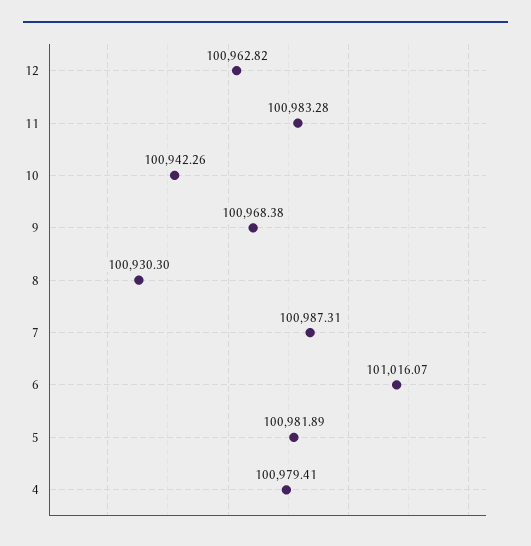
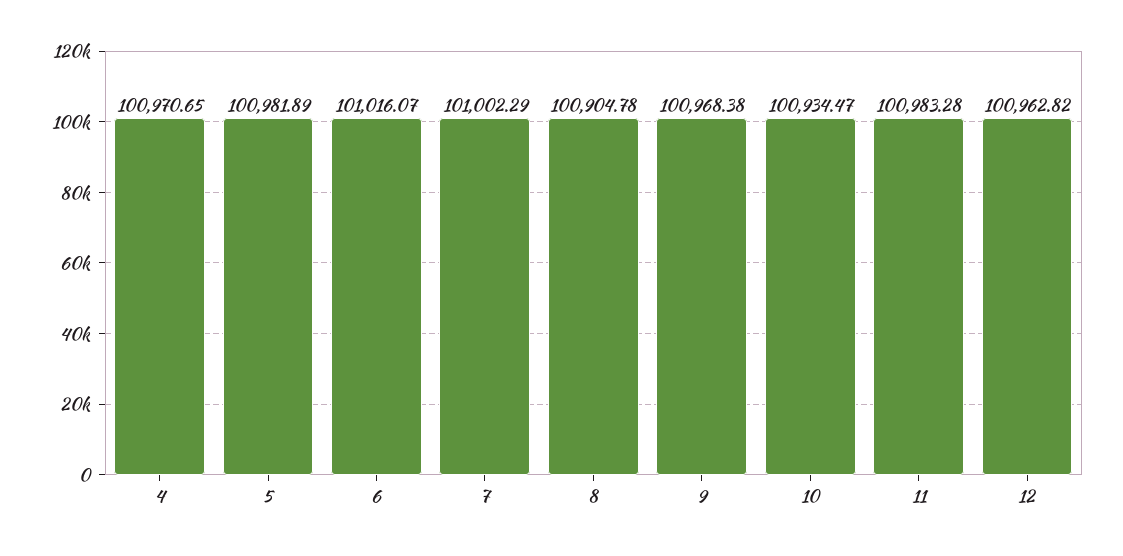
  {
    "12": 100962.82,
    "11": 100983.28,
-   "10": 100942.26,
+   "10": 100934.47,
    "9": 100968.38,
-   "8": 100930.3,
+   "8": 100904.78,
-   "7": 100987.31,
+   "7": 101002.29,
    "6": 101016.07,
    "5": 100981.89,
-   "4": 100979.41
+   "4": 100970.65
  }

